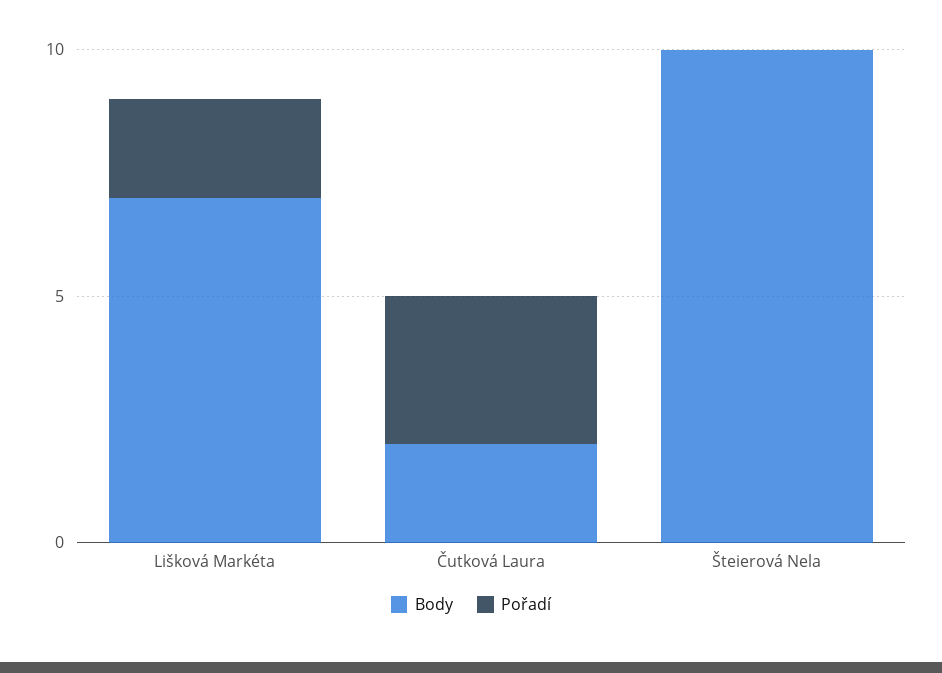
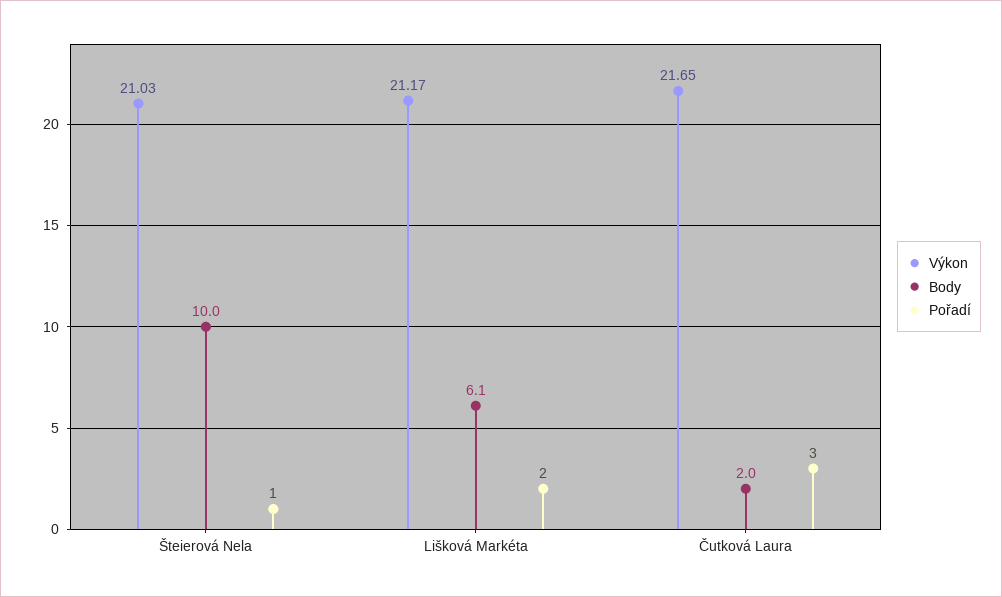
  {
    "Body": {
-     "Lišková Markéta": 7,
+     "Lišková Markéta": 6.1,
      "Čutková Laura": 2,
      "Šteierová Nela": 10
    },
    "Pořadí": {
      "Lišková Markéta": 2,
      "Čutková Laura": 3,
-     "Šteierová Nela": 0
+     "Šteierová Nela": 1
-   }
+   },
+   "Výkon": {
+     "Šteierová Nela": 21.03,
+     "Lišková Markéta": 21.17,
+     "Čutková Laura": 21.65
+   }
  }

